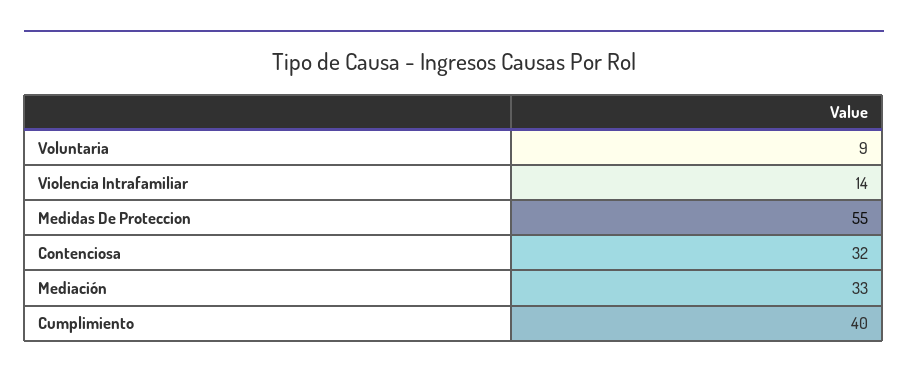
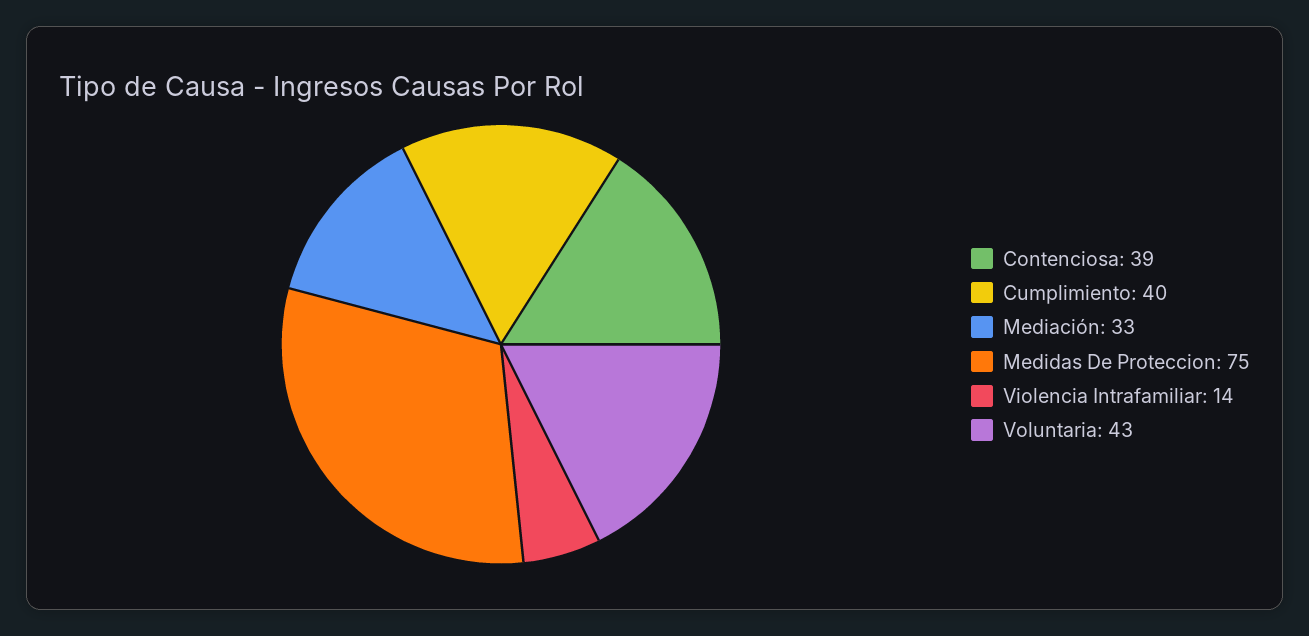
  {
-   "Voluntaria": 9,
+   "Voluntaria": 43,
    "Violencia Intrafamiliar": 14,
-   "Medidas De Proteccion": 55,
+   "Medidas De Proteccion": 75,
-   "Contenciosa": 32,
+   "Contenciosa": 39,
    "Mediación": 33,
    "Cumplimiento": 40
  }

